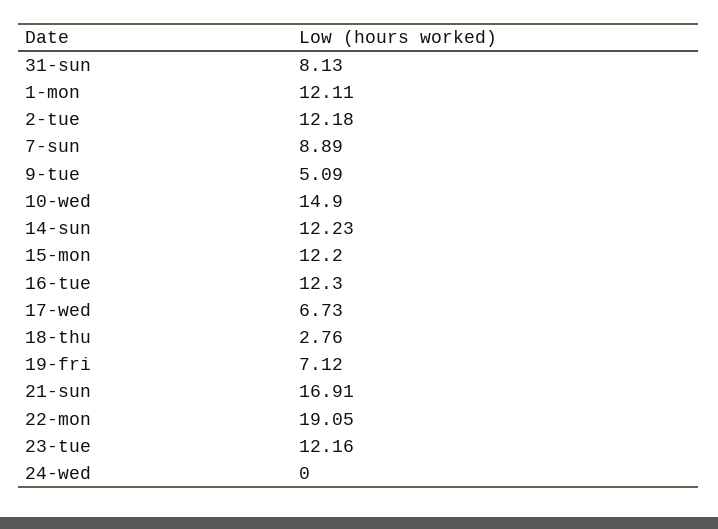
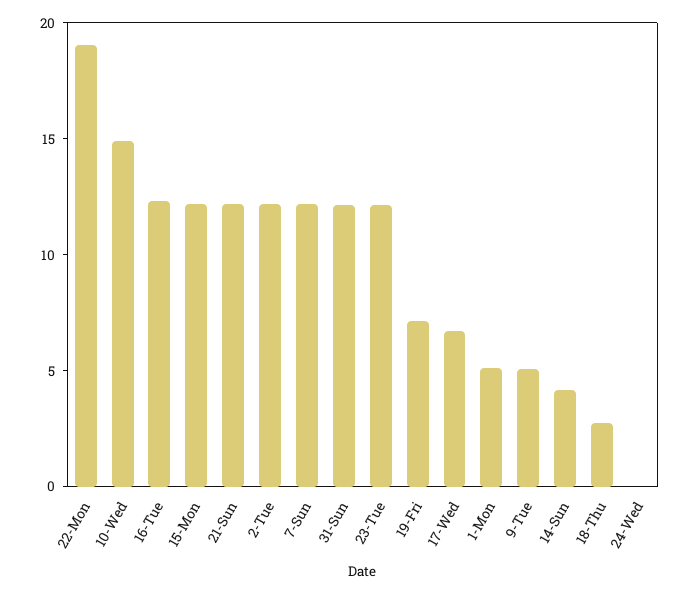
  {
-   "31-sun": 8.13,
+   "31-sun": 12,
-   "1-mon": 12.11,
+   "1-mon": 5,
    "2-tue": 12.18,
-   "7-sun": 8.89,
+   "7-sun": 12,
    "9-tue": 5.09,
    "10-wed": 14.9,
-   "14-sun": 12.23,
+   "14-sun": 4,
    "15-mon": 12.2,
    "16-tue": 12.3,
    "17-wed": 6.73,
    "18-thu": 2.76,
    "19-fri": 7.12,
-   "21-sun": 16.91,
+   "21-sun": 12,
    "22-mon": 19.05,
    "23-tue": 12.16,
    "24-wed": 0
  }

